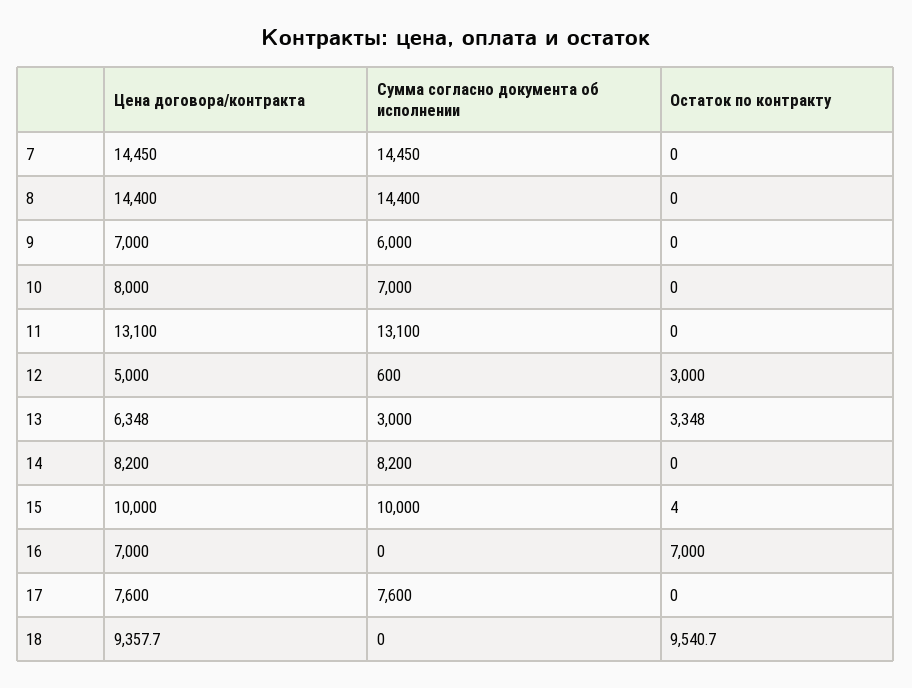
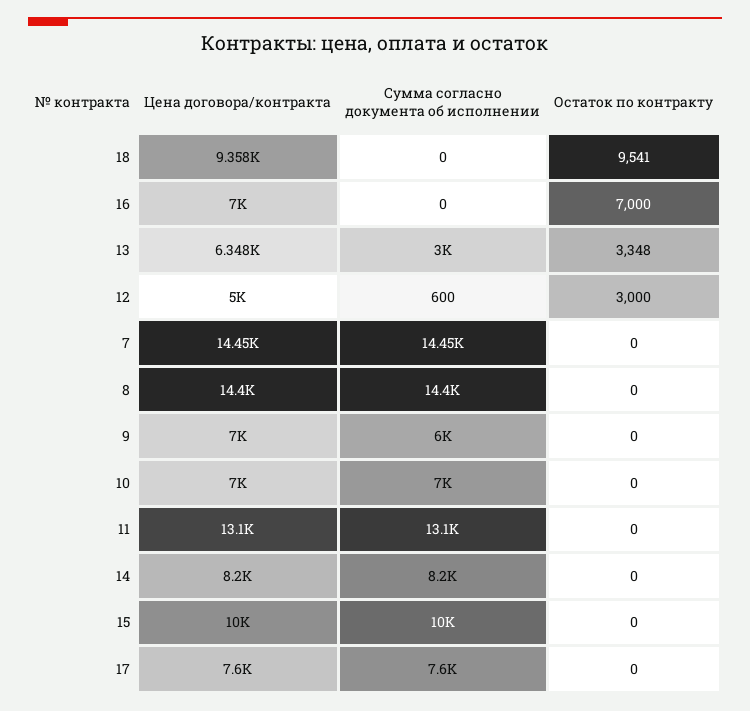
  {
    "Цена договора/контракта": {
      "7": 14450,
      "8": 14400,
      "9": 7000,
-     "10": 8000,
+     "10": 7000,
      "11": 13100,
      "12": 5000,
      "13": 6348,
      "14": 8200,
      "15": 10000,
      "16": 7000,
      "17": 7600,
      "18": 9357.7
    },
    "Сумма согласно документа об исполнении": {
      "7": 14450,
      "8": 14400,
      "9": 6000,
      "10": 7000,
      "11": 13100,
      "12": 600,
      "13": 3000,
      "14": 8200,
      "15": 10000,
      "16": 0,
      "17": 7600,
      "18": 0
    },
    "Остаток по контракту": {
      "7": 0,
      "8": 0,
      "9": 0,
      "10": 0,
      "11": 0,
      "12": 3000,
      "13": 3348,
      "14": 0,
-     "15": 4,
+     "15": 0,
      "16": 7000,
      "17": 0,
      "18": 9540.7
    }
  }

